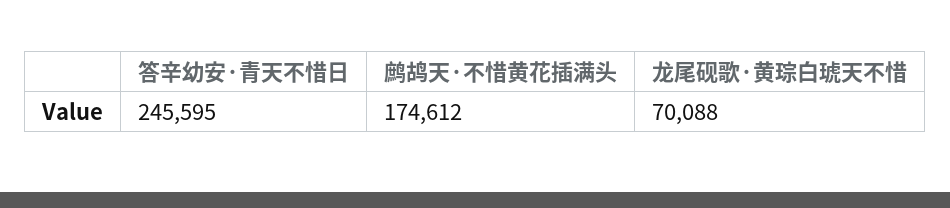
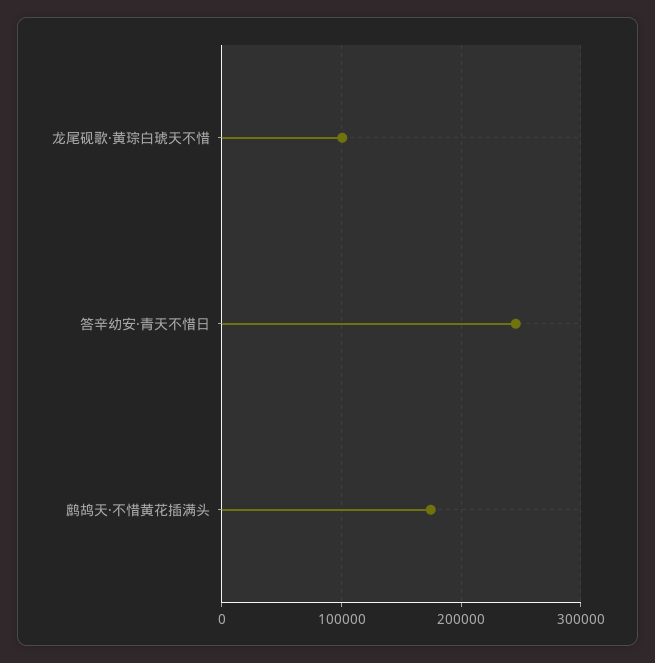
  {
    "答辛幼安·青天不惜日": 245595,
    "鹧鸪天·不惜黄花插满头": 174612,
-   "龙尾砚歌·黄琮白琥天不惜": 70088
+   "龙尾砚歌·黄琮白琥天不惜": 100000
  }

